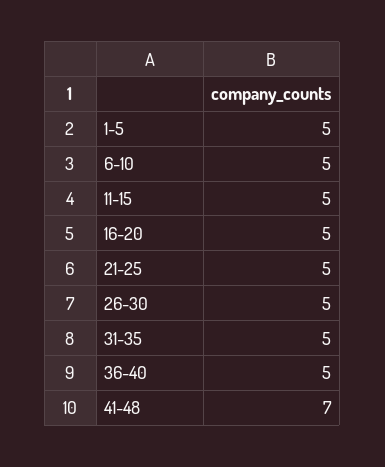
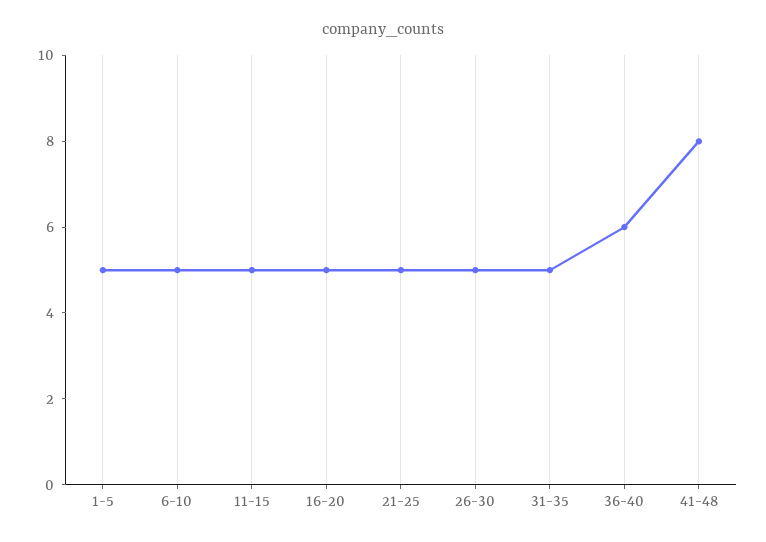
  {
    "1-5": 5,
    "6-10": 5,
    "11-15": 5,
    "16-20": 5,
    "21-25": 5,
    "26-30": 5,
    "31-35": 5,
-   "36-40": 5,
+   "36-40": 6,
-   "41-48": 7
+   "41-48": 8
  }

